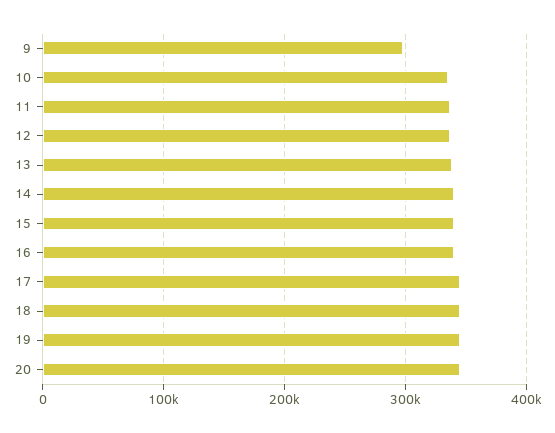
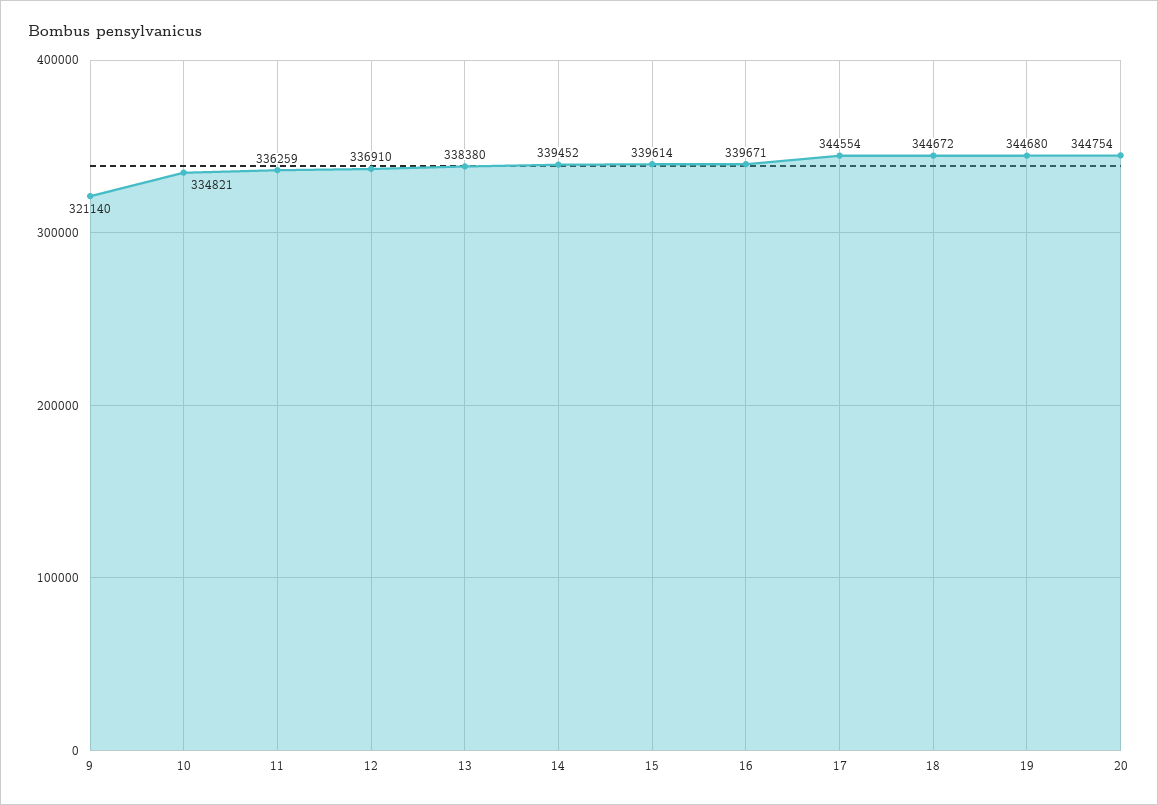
  {
-   "9": 300000,
+   "9": 321140,
    "10": 334821,
    "11": 336259,
    "12": 336910,
    "13": 338380,
    "14": 339452,
    "15": 339614,
    "16": 339671,
    "17": 344554,
    "18": 344672,
    "19": 344680,
    "20": 344754
  }

